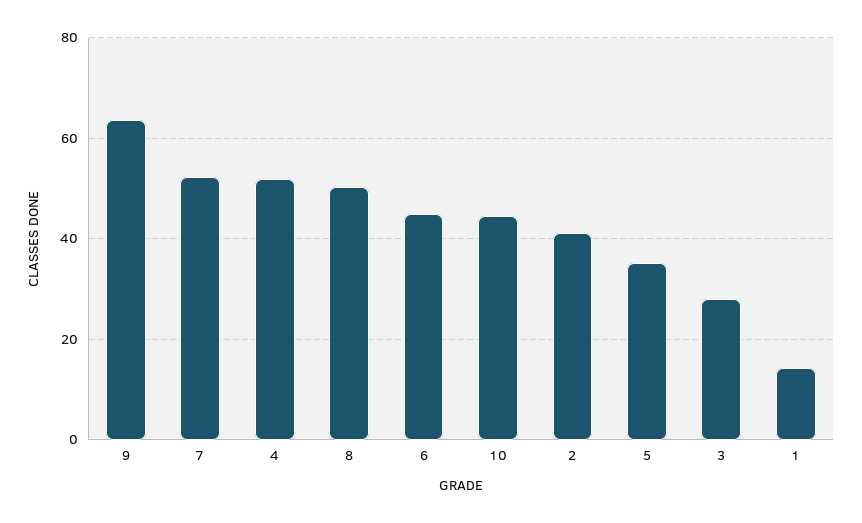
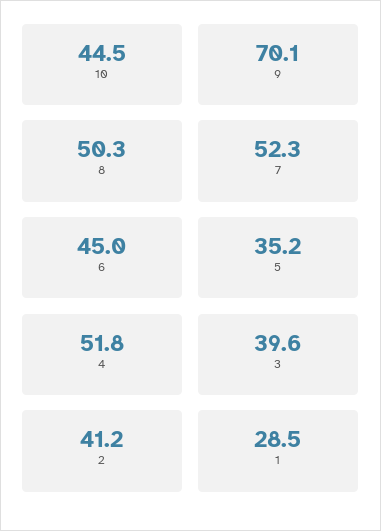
  {
-   "9": 64,
+   "9": 70.1,
    "7": 52.3,
    "4": 51.8,
    "8": 50.3,
    "6": 45,
    "10": 44.5,
    "2": 41.2,
    "5": 35.2,
-   "3": 28,
+   "3": 39.6,
-   "1": 14
+   "1": 28.5
  }

